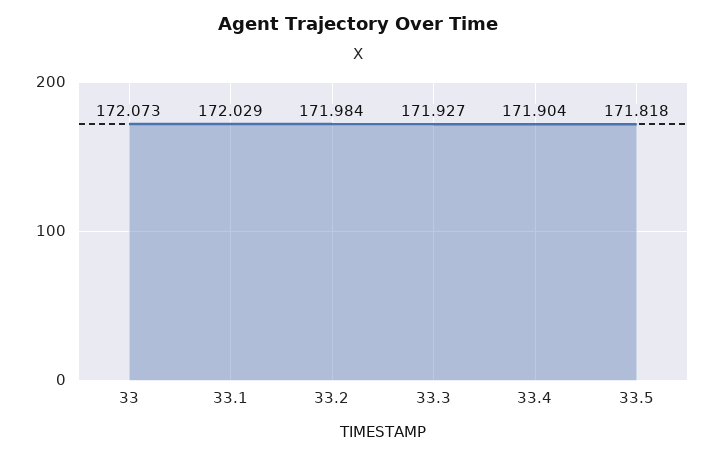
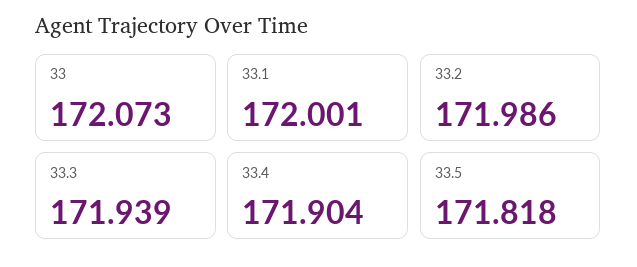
  {
    "33": 172.073,
-   "33.1": 172.029,
+   "33.1": 172.001,
-   "33.2": 171.984,
+   "33.2": 171.986,
-   "33.3": 171.927,
+   "33.3": 171.939,
    "33.4": 171.904,
    "33.5": 171.818
  }

